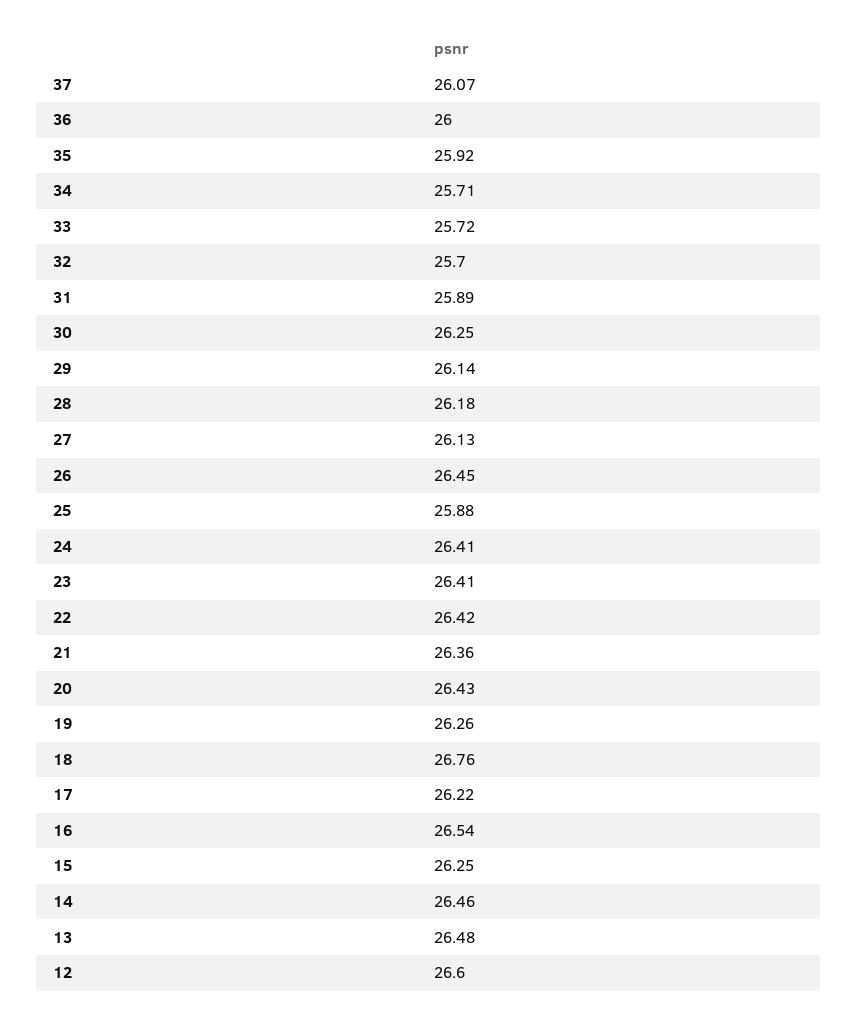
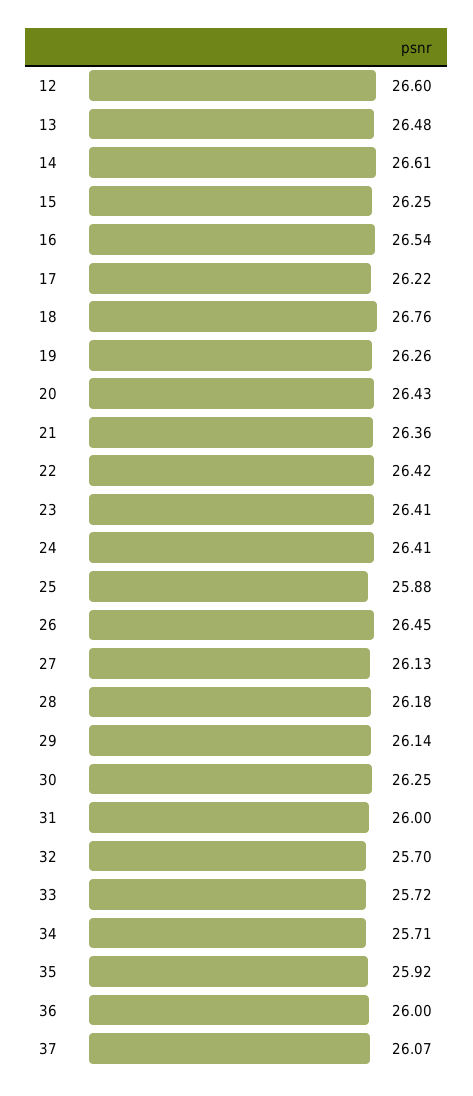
  {
    "37": 26.07,
    "36": 26,
    "35": 25.92,
    "34": 25.71,
    "33": 25.72,
    "32": 25.7,
-   "31": 25.89,
+   "31": 26,
    "30": 26.25,
    "29": 26.14,
    "28": 26.18,
    "27": 26.13,
    "26": 26.45,
    "25": 25.88,
    "24": 26.41,
    "23": 26.41,
    "22": 26.42,
    "21": 26.36,
    "20": 26.43,
    "19": 26.26,
    "18": 26.76,
    "17": 26.22,
    "16": 26.54,
    "15": 26.25,
-   "14": 26.46,
+   "14": 26.61,
    "13": 26.48,
    "12": 26.6
  }

